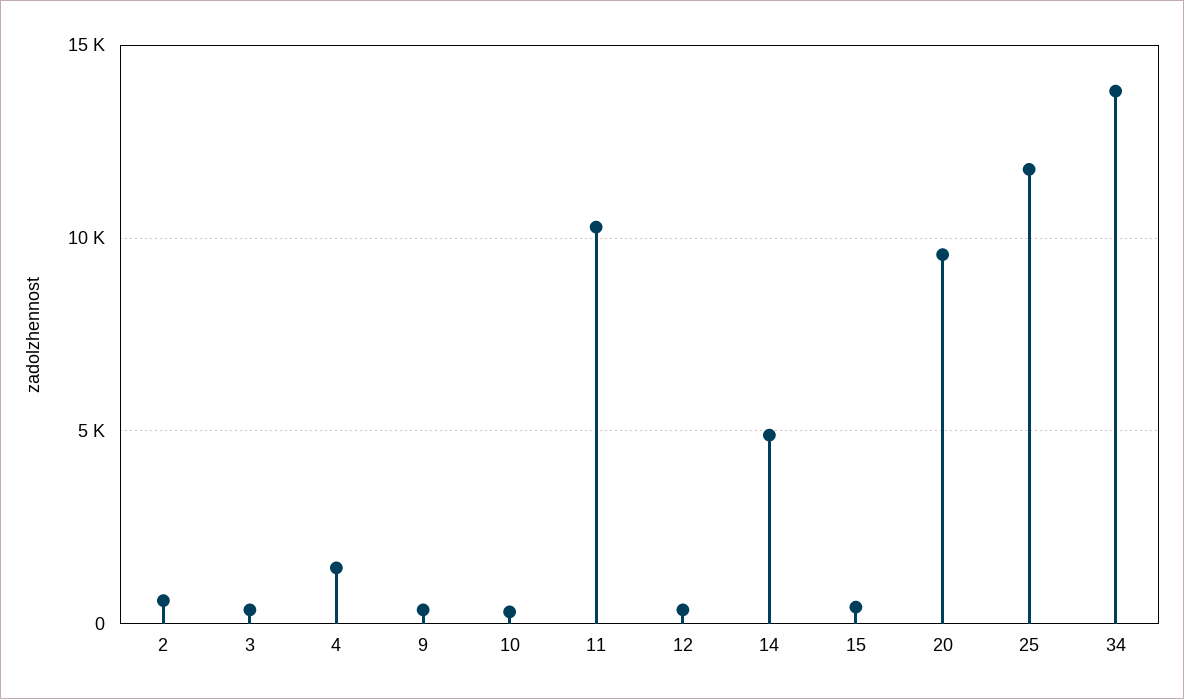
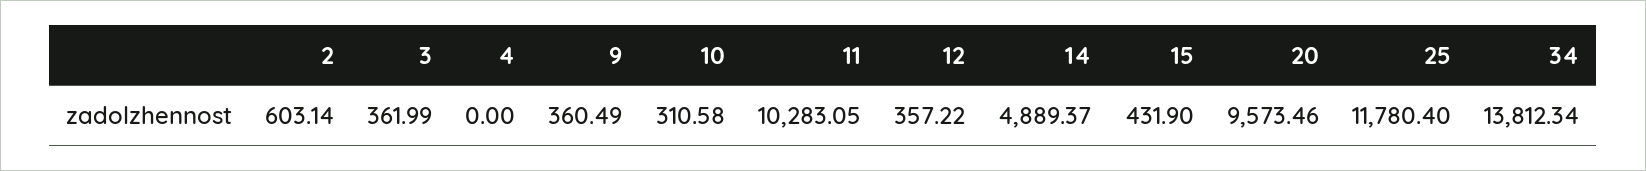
  {
    "2": 603.14,
    "3": 361.99,
-   "4": 1500,
+   "4": 0,
    "9": 360.49,
    "10": 310.58,
    "11": 10283.05,
    "12": 357.22,
    "14": 4889.37,
    "15": 431.9,
    "20": 9573.46,
    "25": 11780.4,
    "34": 13812.34
  }

